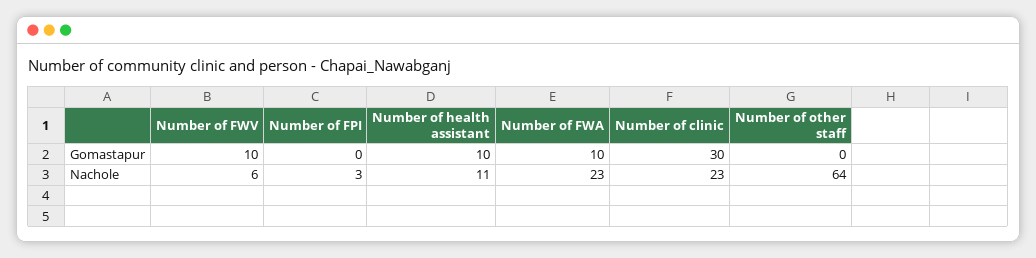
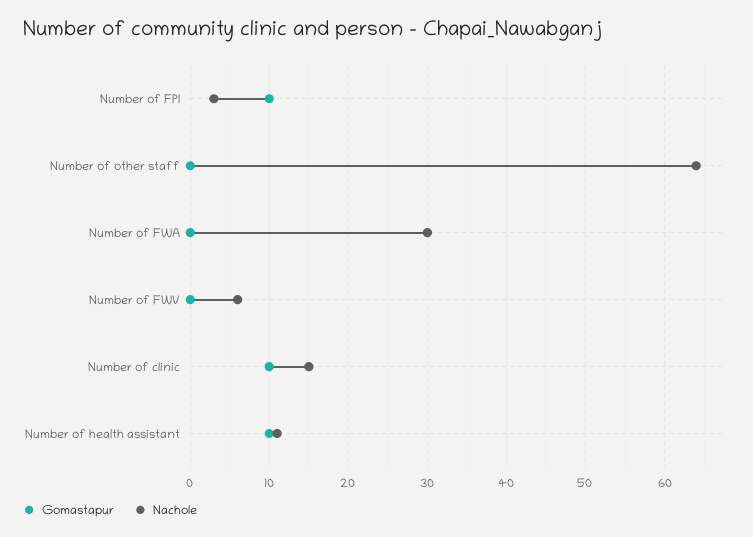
  {
    "Gomastapur": {
-     "Number of FWV": 10,
+     "Number of FWV": 0,
-     "Number of FPI": 0,
+     "Number of FPI": 10,
      "Number of health assistant": 10,
-     "Number of FWA": 10,
+     "Number of FWA": 0,
-     "Number of clinic": 30,
+     "Number of clinic": 10,
      "Number of other staff": 0
    },
    "Nachole": {
      "Number of FWV": 6,
      "Number of FPI": 3,
      "Number of health assistant": 11,
-     "Number of FWA": 23,
+     "Number of FWA": 30,
-     "Number of clinic": 23,
+     "Number of clinic": 15,
      "Number of other staff": 64
    }
  }

